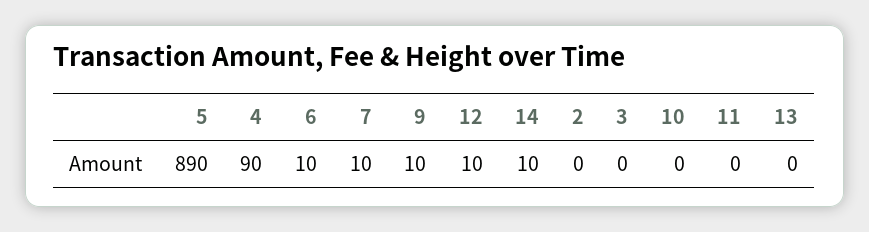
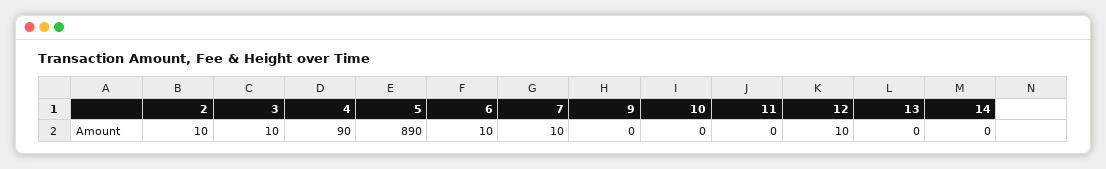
  {
    "5": 890,
    "4": 90,
    "6": 10,
    "7": 10,
-   "9": 10,
+   "9": 0,
    "12": 10,
-   "14": 10,
+   "14": 0,
-   "2": 0,
+   "2": 10,
-   "3": 0,
+   "3": 10,
    "10": 0,
    "11": 0,
    "13": 0
  }

